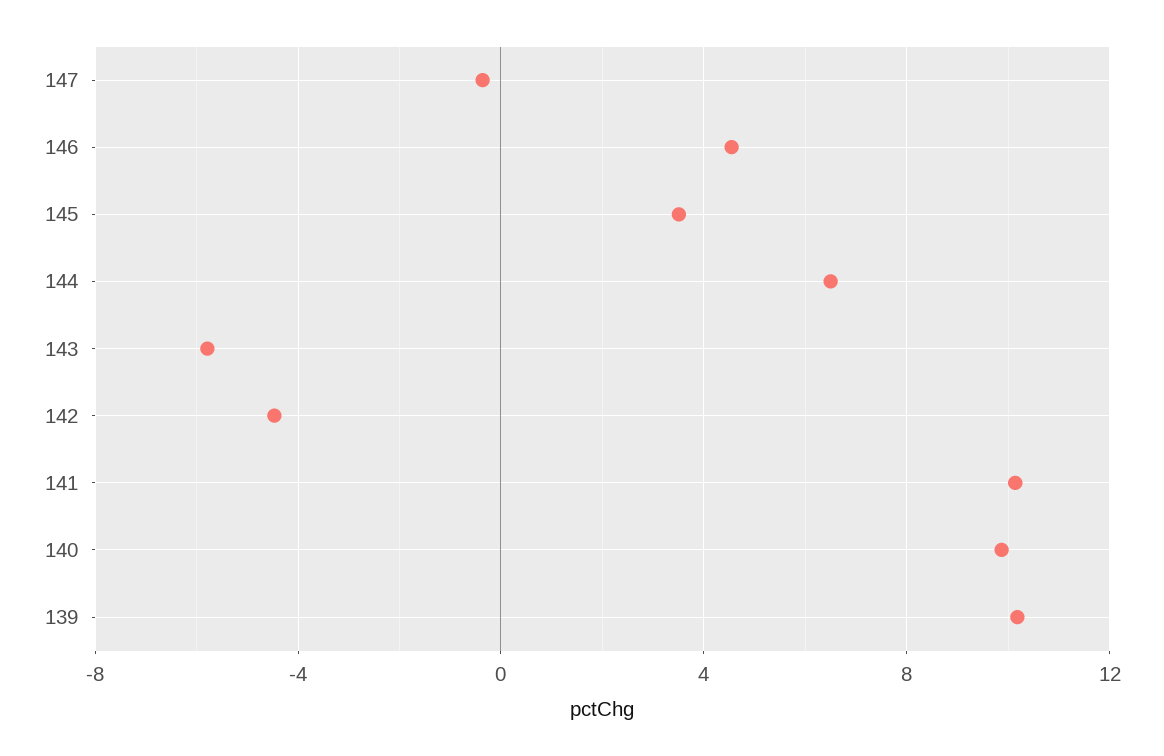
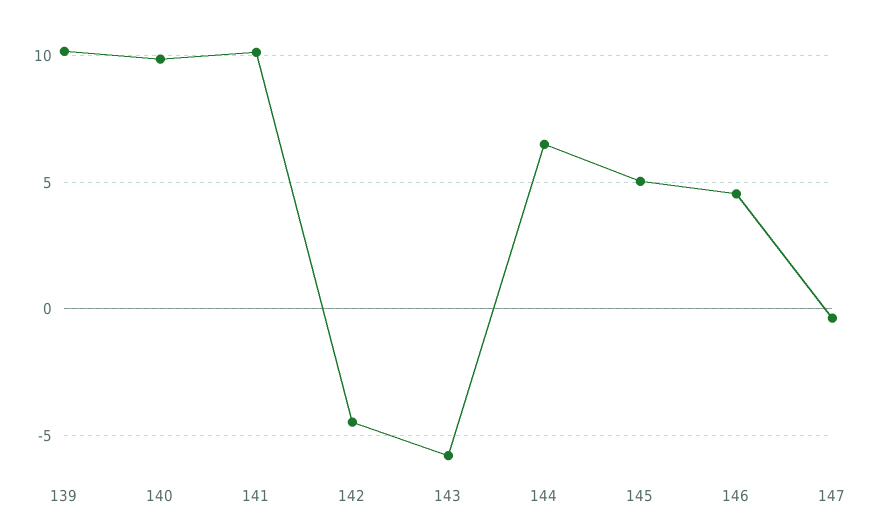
  {
    "147": -0.5,
    "146": 4.5,
-   "145": 3.5,
+   "145": 5,
    "144": 6.5,
    "143": -6,
    "142": -4.5,
    "141": 10,
    "140": 10,
    "139": 10
  }

